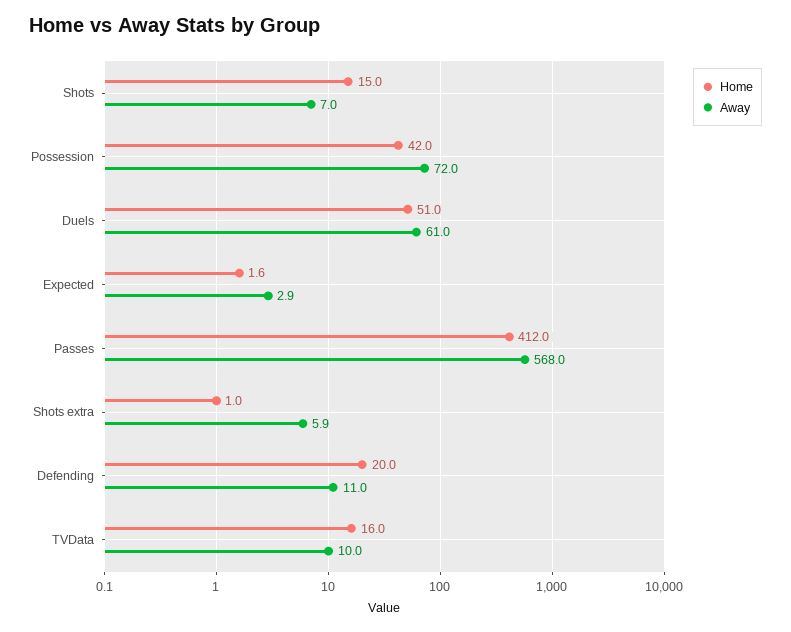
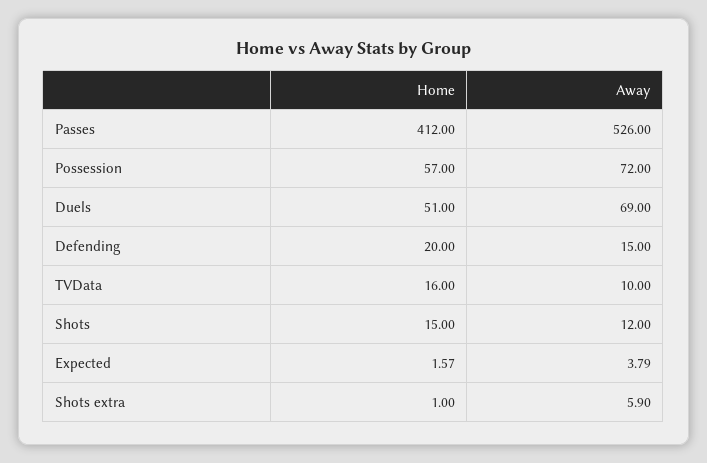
  {
    "Home": {
      "Shots": 15,
-     "Possession": 42,
+     "Possession": 57,
      "Duels": 51,
      "Expected": 1.57,
      "Passes": 412,
      "Shots extra": 1,
      "Defending": 20,
      "TVData": 16
    },
    "Away": {
-     "Shots": 7,
+     "Shots": 12,
      "Possession": 72,
-     "Duels": 61,
+     "Duels": 69,
-     "Expected": 2.9,
+     "Expected": 3.79,
-     "Passes": 568,
+     "Passes": 526,
      "Shots extra": 5.9,
-     "Defending": 11,
+     "Defending": 15,
      "TVData": 10
    }
  }

